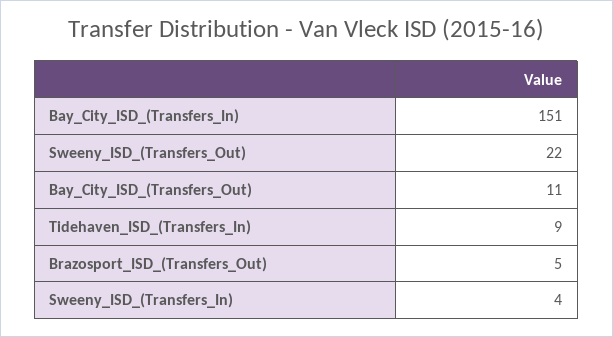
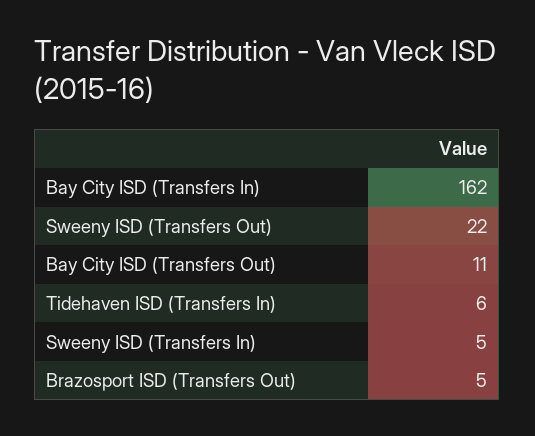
  {
-   "Bay_City_ISD_(Transfers_In)": 151,
+   "Bay_City_ISD_(Transfers_In)": 162,
    "Sweeny_ISD_(Transfers_Out)": 22,
    "Bay_City_ISD_(Transfers_Out)": 11,
-   "Tidehaven_ISD_(Transfers_In)": 9,
+   "Tidehaven_ISD_(Transfers_In)": 6,
    "Brazosport_ISD_(Transfers_Out)": 5,
-   "Sweeny_ISD_(Transfers_In)": 4
+   "Sweeny_ISD_(Transfers_In)": 5
  }

